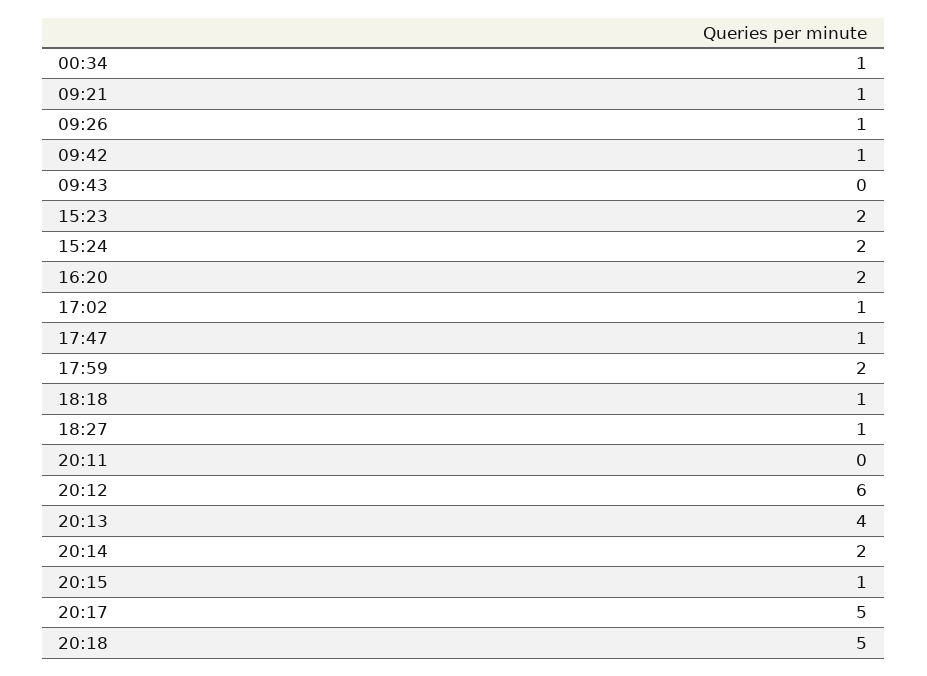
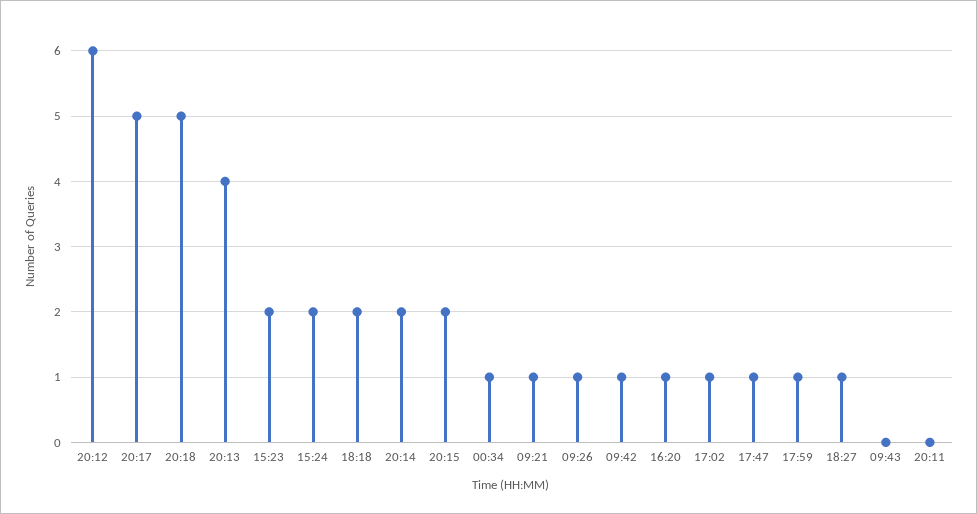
  {
    "00:34": 1,
    "09:21": 1,
    "09:26": 1,
    "09:42": 1,
    "09:43": 0,
    "15:23": 2,
    "15:24": 2,
-   "16:20": 2,
+   "16:20": 1,
    "17:02": 1,
    "17:47": 1,
-   "17:59": 2,
+   "17:59": 1,
-   "18:18": 1,
+   "18:18": 2,
    "18:27": 1,
    "20:11": 0,
    "20:12": 6,
    "20:13": 4,
    "20:14": 2,
-   "20:15": 1,
+   "20:15": 2,
    "20:17": 5,
    "20:18": 5
  }

